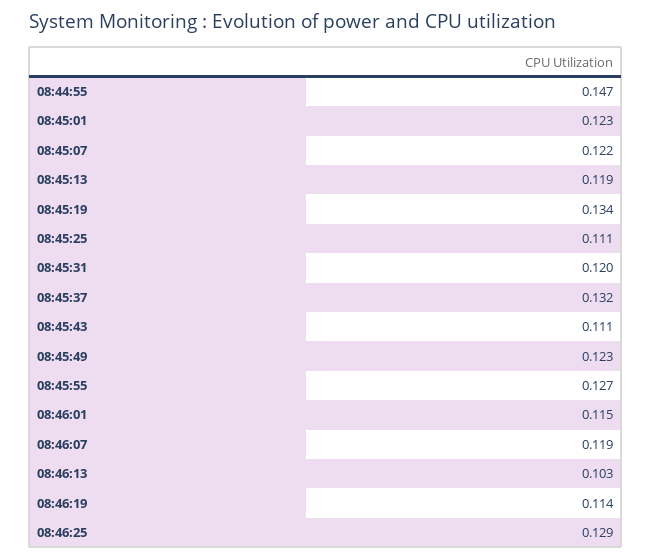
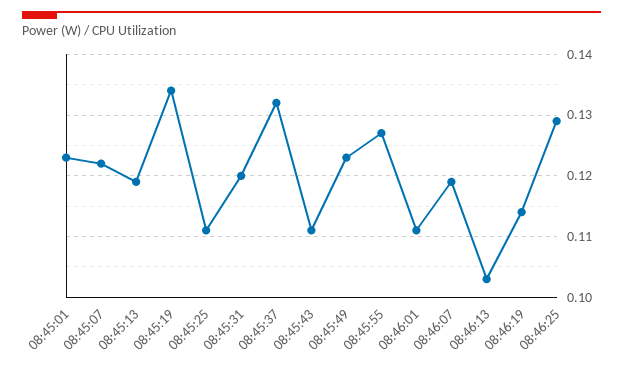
  {
-   "08:44:55": 0.147,
    "08:45:01": 0.123,
    "08:45:07": 0.122,
    "08:45:13": 0.119,
    "08:45:19": 0.134,
    "08:45:25": 0.111,
    "08:45:31": 0.12,
    "08:45:37": 0.132,
    "08:45:43": 0.111,
    "08:45:49": 0.123,
    "08:45:55": 0.127,
-   "08:46:01": 0.115,
+   "08:46:01": 0.111,
    "08:46:07": 0.119,
    "08:46:13": 0.103,
    "08:46:19": 0.114,
    "08:46:25": 0.129
  }

